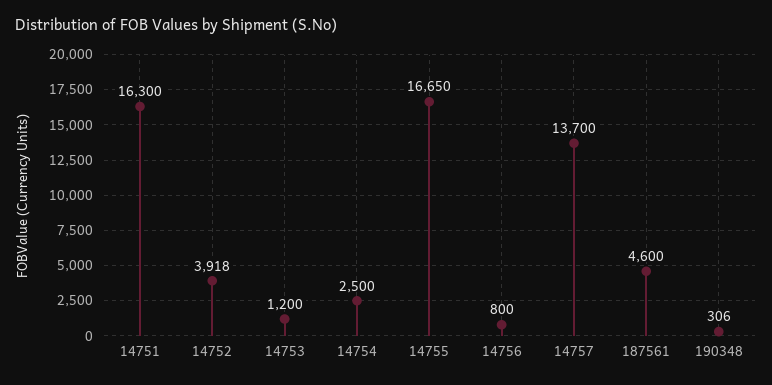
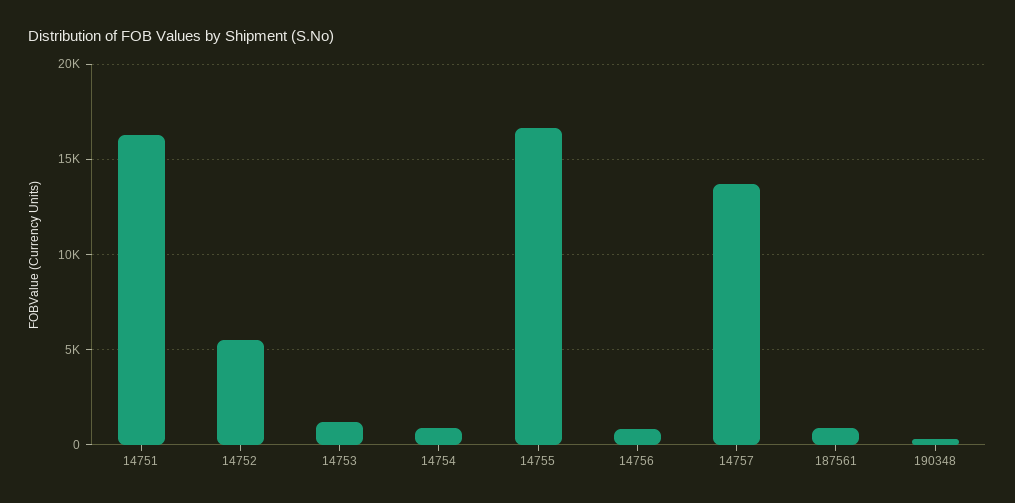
  {
    "14751": 16300,
-   "14752": 3918,
+   "14752": 5500,
    "14753": 1200,
-   "14754": 2500,
+   "14754": 1000,
    "14755": 16650,
    "14756": 800,
    "14757": 13700,
-   "187561": 4600,
+   "187561": 1000,
    "190348": 306
  }

